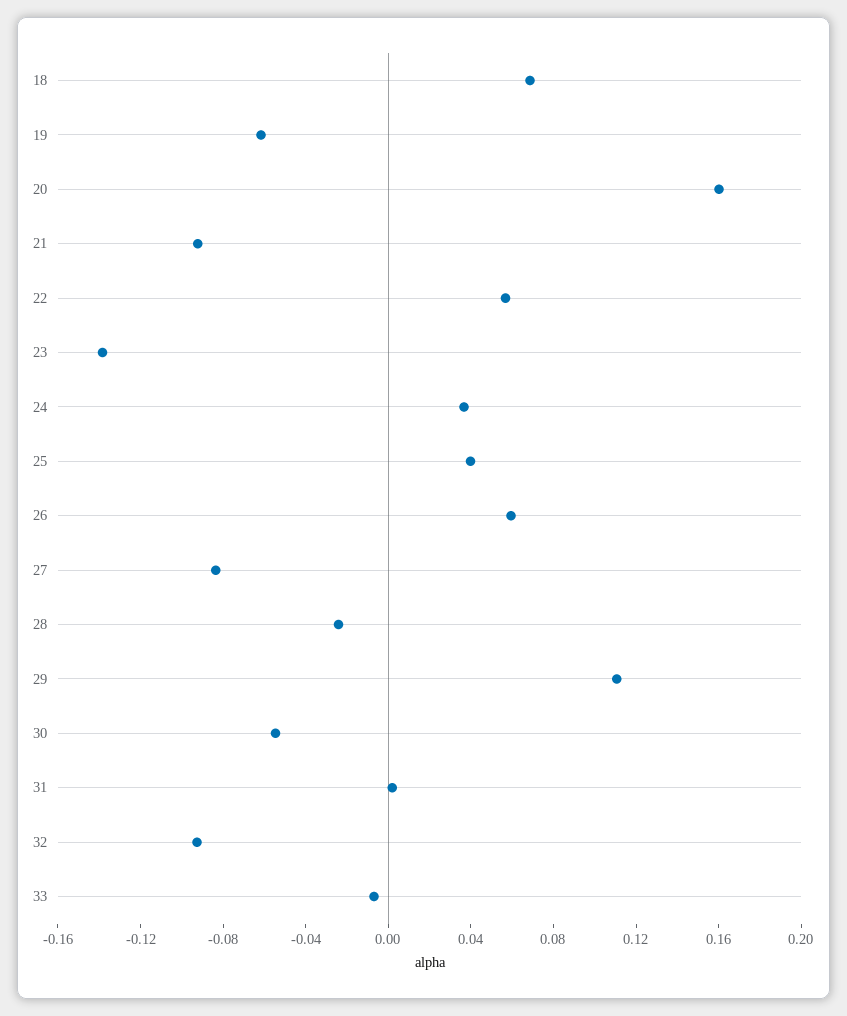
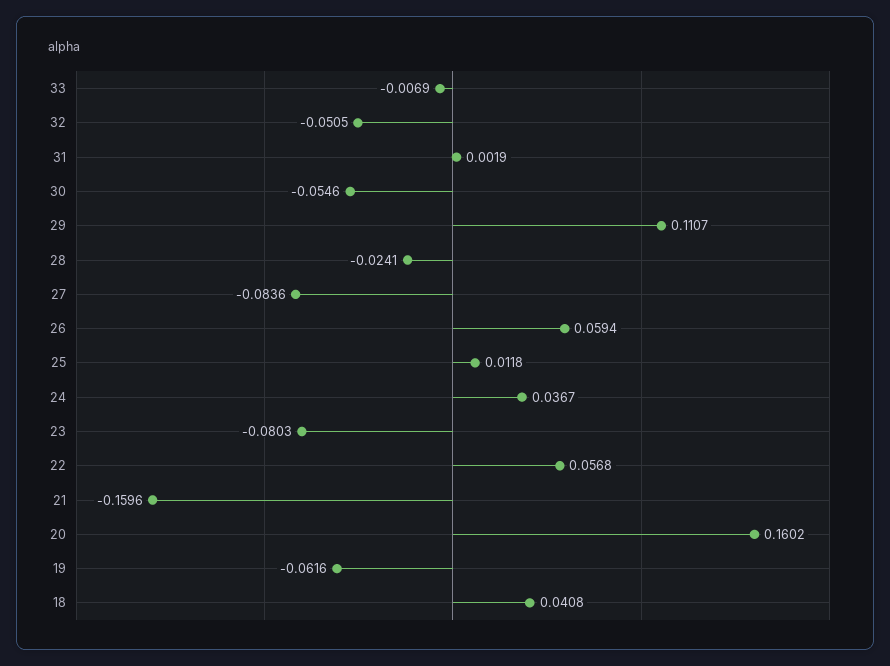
  {
-   "18": 0.07,
+   "18": 0.0408,
    "19": -0.0616,
    "20": 0.1602,
-   "21": -0.09,
+   "21": -0.1596,
    "22": 0.0568,
-   "23": -0.14,
+   "23": -0.0803,
    "24": 0.0367,
-   "25": 0.04,
+   "25": 0.0118,
    "26": 0.0594,
    "27": -0.0836,
    "28": -0.0241,
    "29": 0.1107,
    "30": -0.0546,
    "31": 0.0019,
-   "32": -0.09,
+   "32": -0.0505,
    "33": -0.0069
  }

